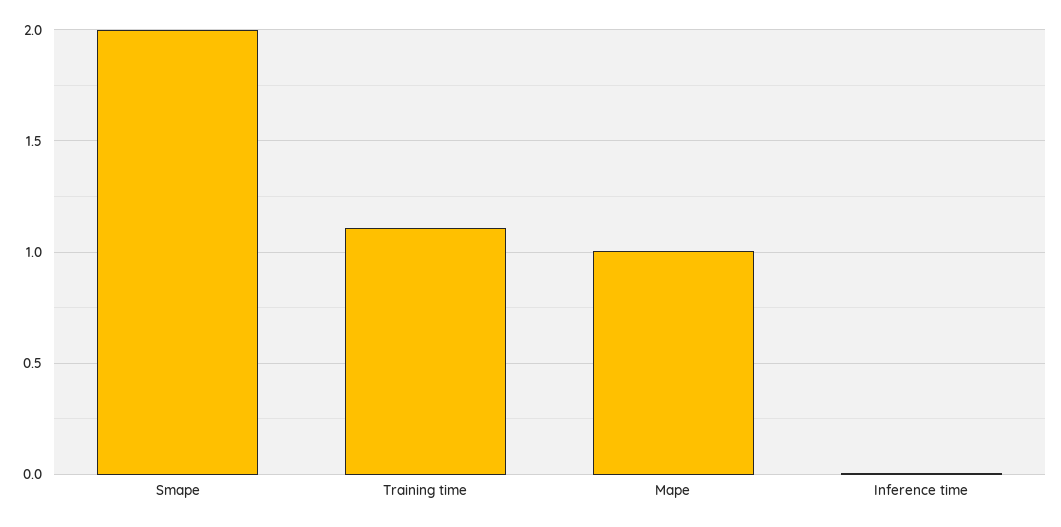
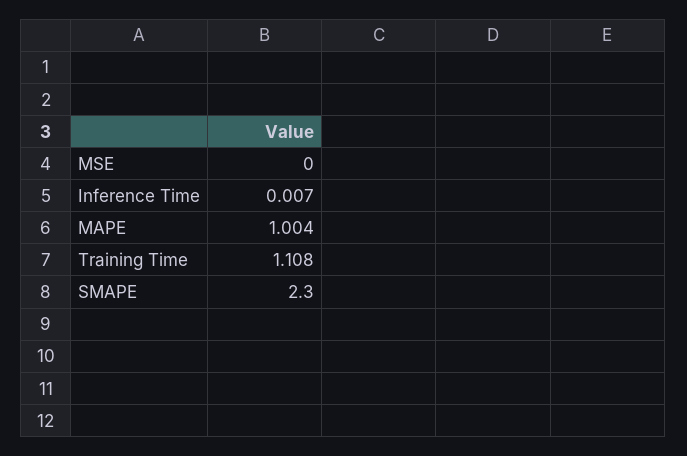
  {
-   "Smape": 2,
+   "Smape": 2.3,
    "Training time": 1.108,
    "Mape": 1.004,
-   "Inference time": 0.007
+   "Inference time": 0.007,
+   "MSE": 0
  }

